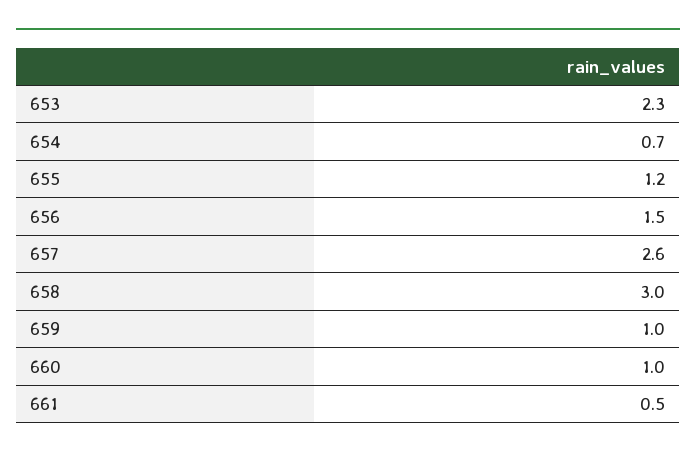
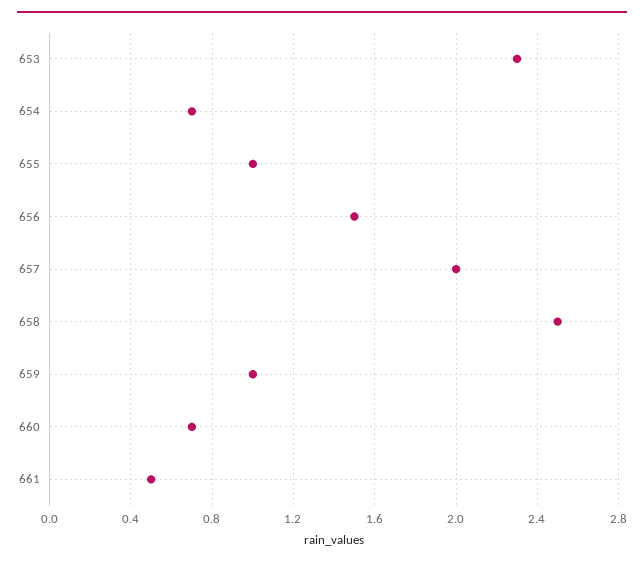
  {
    "653": 2.3,
    "654": 0.7,
-   "655": 1.2,
+   "655": 1,
    "656": 1.5,
-   "657": 2.6,
+   "657": 2,
-   "658": 3,
+   "658": 2.5,
    "659": 1,
-   "660": 1,
+   "660": 0.7,
    "661": 0.5
  }

